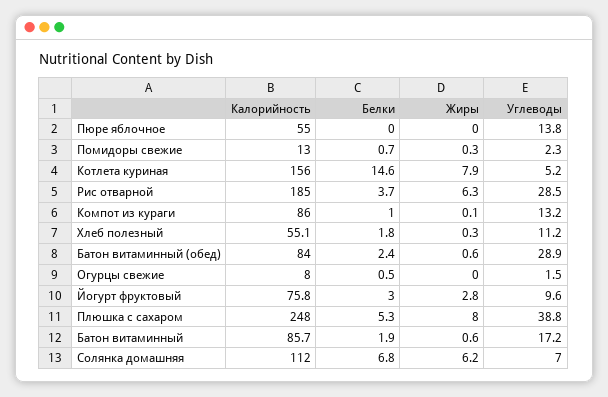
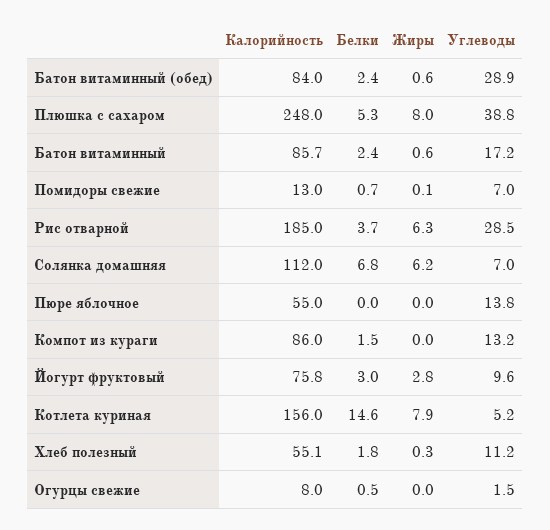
  {
    "Калорийность": {
      "Пюре яблочное": 55,
      "Помидоры свежие": 13,
      "Котлета куриная": 156,
      "Рис отварной": 185,
      "Компот из кураги": 86,
      "Хлеб полезный": 55.1,
      "Батон витаминный (обед)": 84,
      "Огурцы свежие": 8,
      "Йогурт фруктовый": 75.8,
      "Плюшка с сахаром": 248,
      "Батон витаминный": 85.7,
      "Солянка домашняя": 112
    },
    "Белки": {
      "Пюре яблочное": 0,
      "Помидоры свежие": 0.7,
      "Котлета куриная": 14.6,
      "Рис отварной": 3.7,
-     "Компот из кураги": 1,
+     "Компот из кураги": 1.5,
      "Хлеб полезный": 1.8,
      "Батон витаминный (обед)": 2.4,
      "Огурцы свежие": 0.5,
      "Йогурт фруктовый": 3,
      "Плюшка с сахаром": 5.3,
-     "Батон витаминный": 1.9,
+     "Батон витаминный": 2.4,
      "Солянка домашняя": 6.8
    },
    "Жиры": {
      "Пюре яблочное": 0,
-     "Помидоры свежие": 0.3,
+     "Помидоры свежие": 0.1,
      "Котлета куриная": 7.9,
      "Рис отварной": 6.3,
-     "Компот из кураги": 0.1,
+     "Компот из кураги": 0,
      "Хлеб полезный": 0.3,
      "Батон витаминный (обед)": 0.6,
      "Огурцы свежие": 0,
      "Йогурт фруктовый": 2.8,
      "Плюшка с сахаром": 8,
      "Батон витаминный": 0.6,
      "Солянка домашняя": 6.2
    },
    "Углеводы": {
      "Пюре яблочное": 13.8,
-     "Помидоры свежие": 2.3,
+     "Помидоры свежие": 7,
      "Котлета куриная": 5.2,
      "Рис отварной": 28.5,
      "Компот из кураги": 13.2,
      "Хлеб полезный": 11.2,
      "Батон витаминный (обед)": 28.9,
      "Огурцы свежие": 1.5,
      "Йогурт фруктовый": 9.6,
      "Плюшка с сахаром": 38.8,
      "Батон витаминный": 17.2,
      "Солянка домашняя": 7
    }
  }

